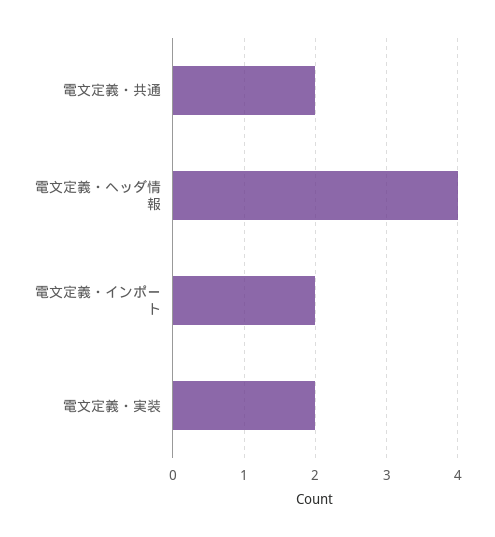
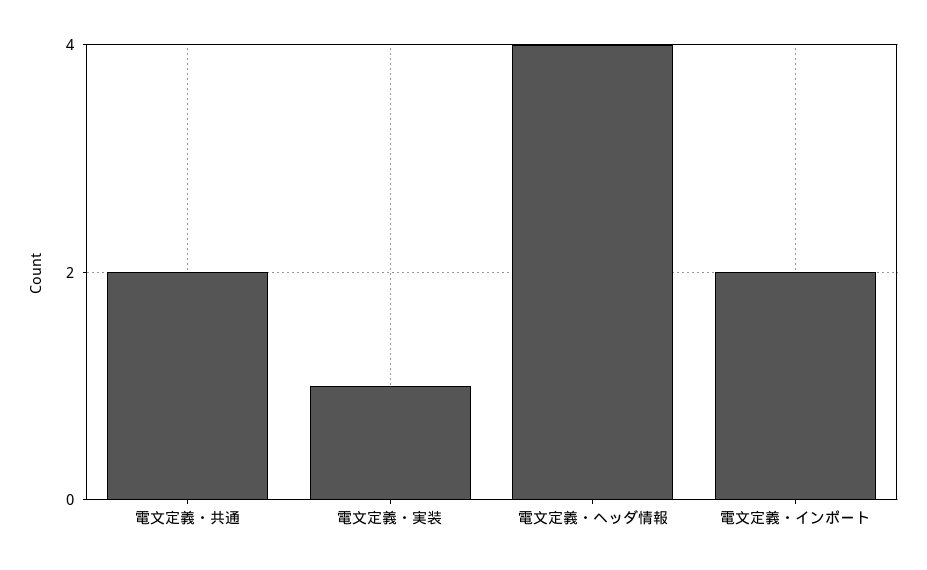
  {
    "電文定義・共通": 2,
    "電文定義・ヘッダ情報": 4,
    "電文定義・インポート": 2,
-   "電文定義・実装": 2
+   "電文定義・実装": 1
  }

